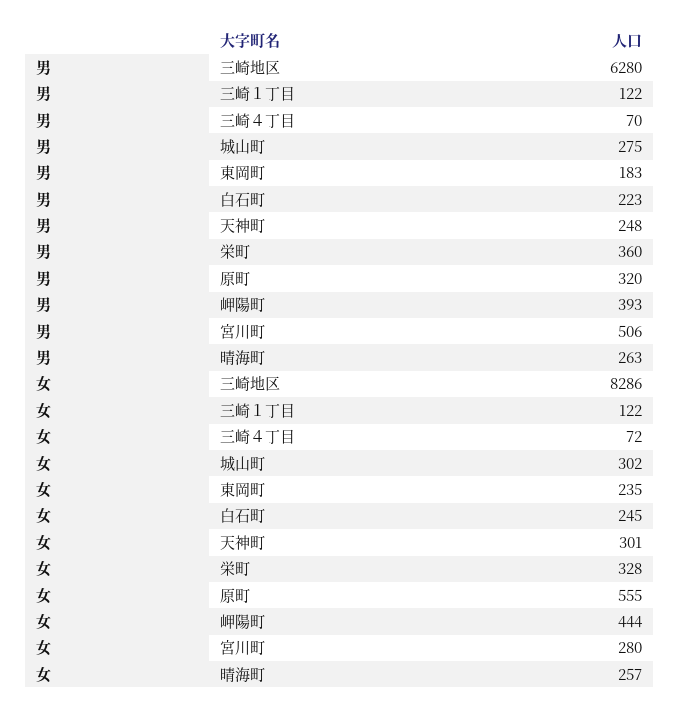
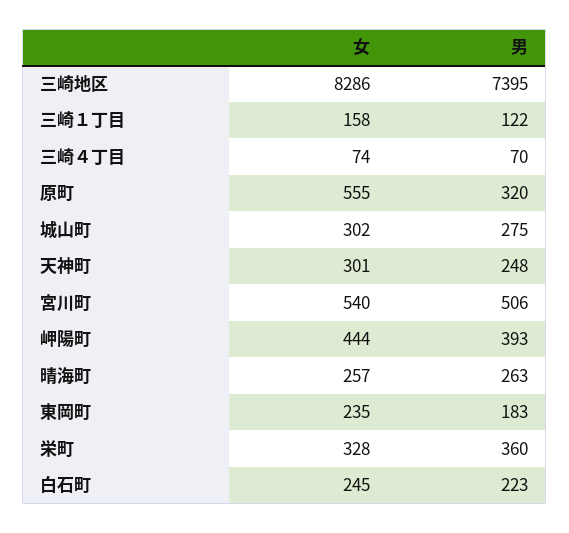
  {
    "男": {
-     "三崎地区": 6280,
+     "三崎地区": 7395,
      "三崎１丁目": 122,
      "三崎４丁目": 70,
      "城山町": 275,
      "東岡町": 183,
      "白石町": 223,
      "天神町": 248,
      "栄町": 360,
      "原町": 320,
      "岬陽町": 393,
      "宮川町": 506,
      "晴海町": 263
    },
    "女": {
      "三崎地区": 8286,
-     "三崎１丁目": 122,
+     "三崎１丁目": 158,
-     "三崎４丁目": 72,
+     "三崎４丁目": 74,
      "城山町": 302,
      "東岡町": 235,
      "白石町": 245,
      "天神町": 301,
      "栄町": 328,
      "原町": 555,
      "岬陽町": 444,
-     "宮川町": 280,
+     "宮川町": 540,
      "晴海町": 257
    }
  }

